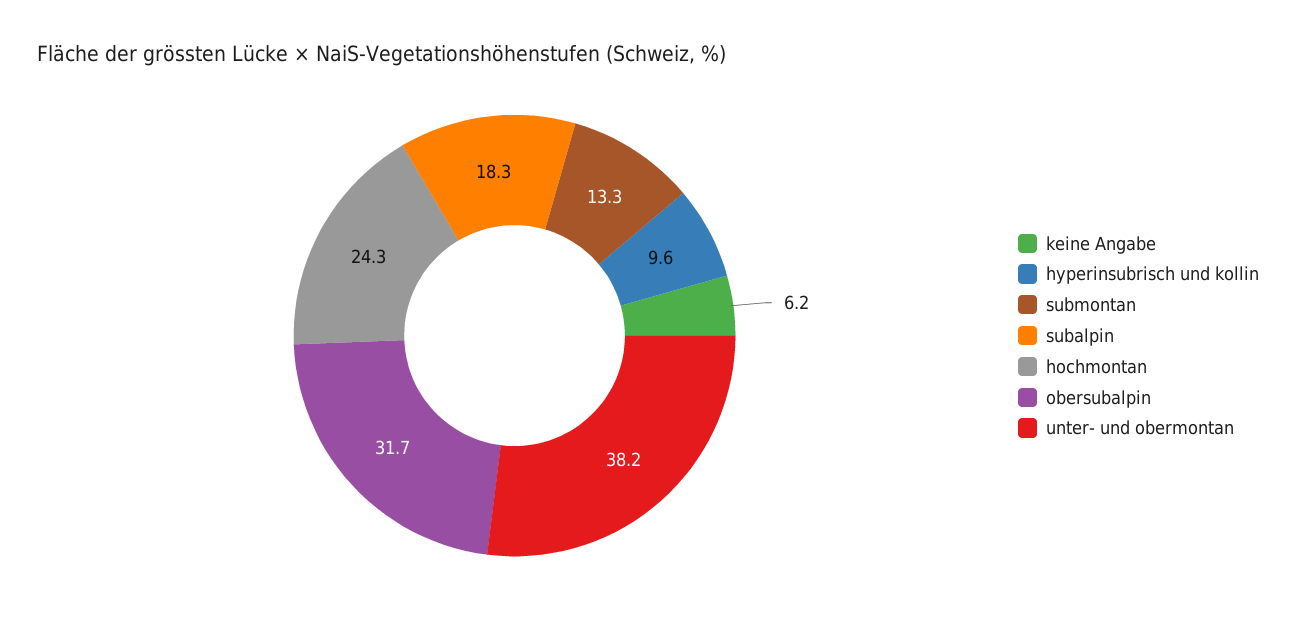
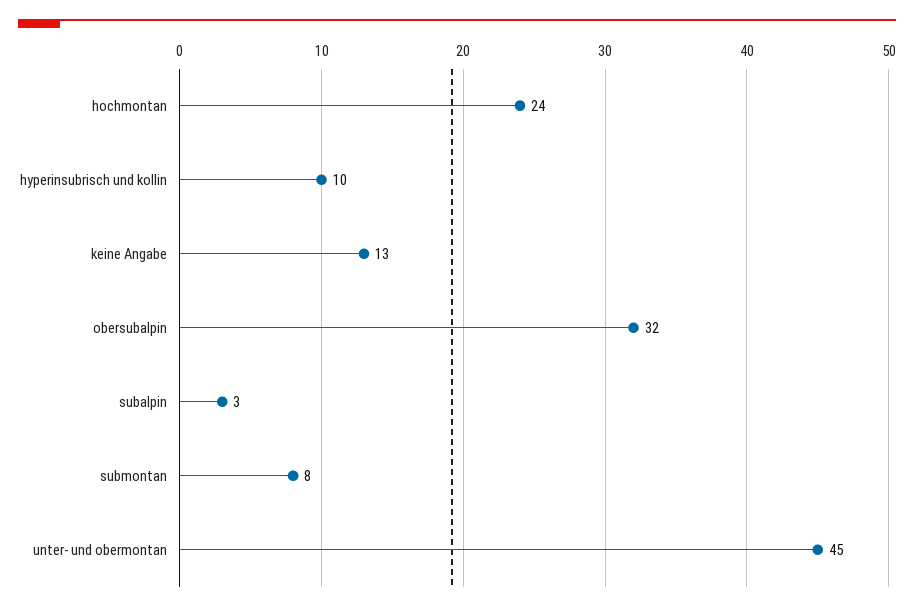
  {
-   "keine Angabe": 6.2,
+   "keine Angabe": 13,
    "hyperinsubrisch und kollin": 9.6,
-   "submontan": 13.3,
+   "submontan": 8,
-   "subalpin": 18.3,
+   "subalpin": 3,
    "hochmontan": 24.3,
    "obersubalpin": 31.7,
-   "unter- und obermontan": 38.2
+   "unter- und obermontan": 45
  }

